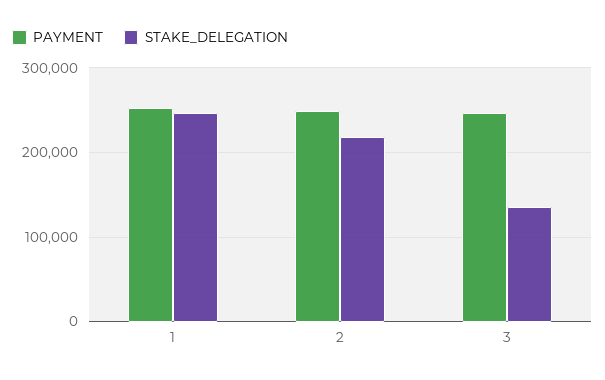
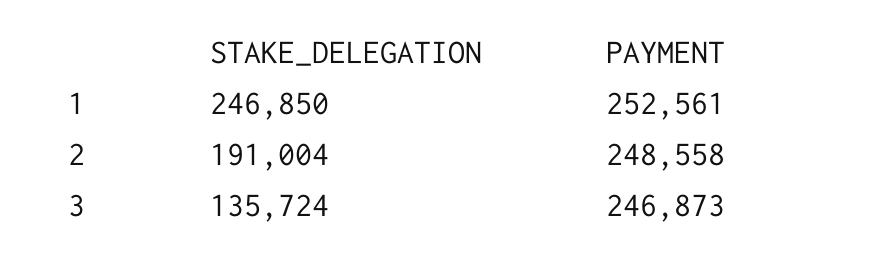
  {
    "PAYMENT": {
      "1": 252561,
      "2": 248558,
      "3": 246873
    },
    "STAKE_DELEGATION": {
      "1": 246850,
-     "2": 220000,
+     "2": 191004,
      "3": 135724
    }
  }

